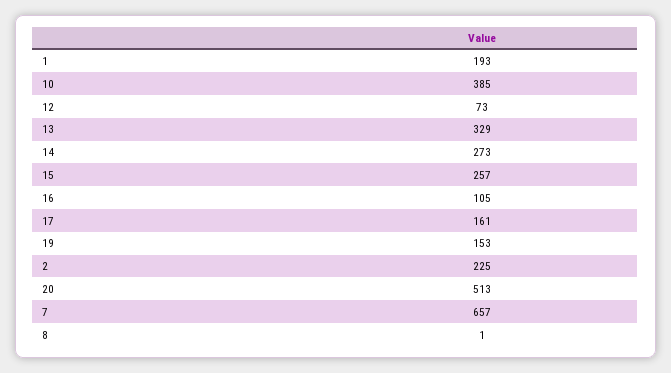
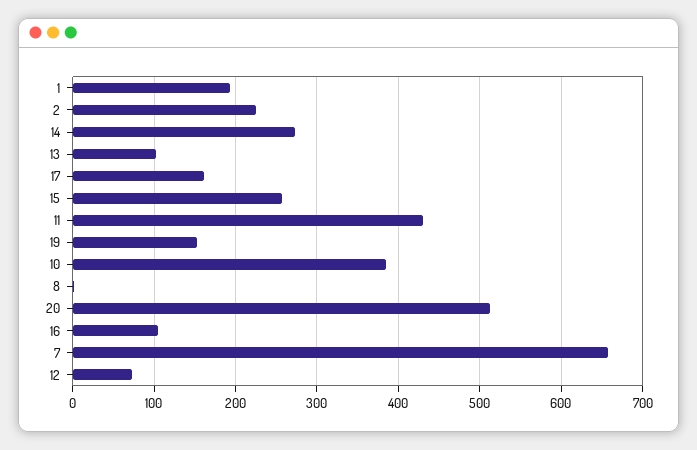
  {
    "1": 193,
    "10": 385,
    "12": 73,
-   "13": 329,
+   "13": 100,
    "14": 273,
    "15": 257,
    "16": 105,
    "17": 161,
    "19": 153,
    "2": 225,
    "20": 513,
    "7": 657,
-   "8": 1
+   "8": 1,
+   "11": 430
  }

